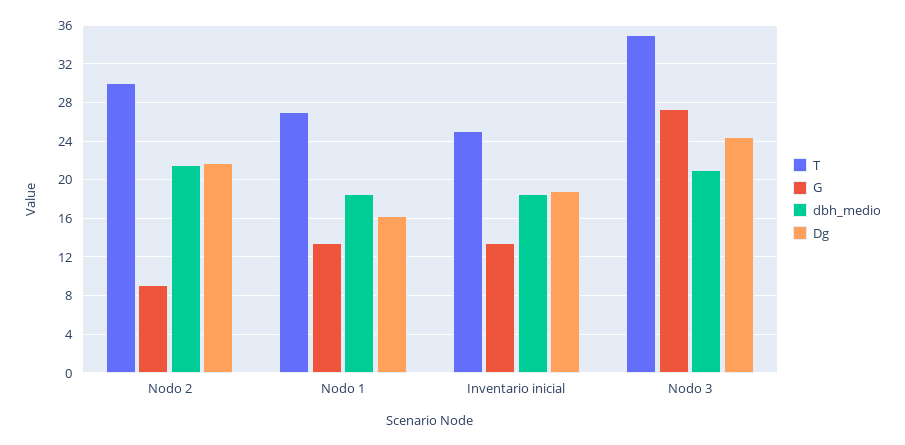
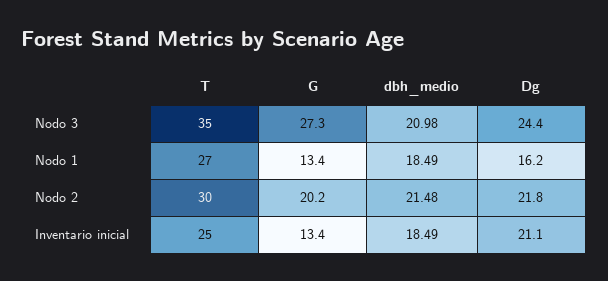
  {
    "T": {
      "Nodo 2": 30,
      "Nodo 1": 27,
      "Inventario inicial": 25,
      "Nodo 3": 35
    },
    "G": {
-     "Nodo 2": 9,
+     "Nodo 2": 20.2,
      "Nodo 1": 13.4,
      "Inventario inicial": 13.4,
      "Nodo 3": 27.3
    },
    "dbh_medio": {
      "Nodo 2": 21.48,
      "Nodo 1": 18.49,
      "Inventario inicial": 18.49,
      "Nodo 3": 20.98
    },
    "Dg": {
      "Nodo 2": 21.8,
      "Nodo 1": 16.2,
-     "Inventario inicial": 19,
+     "Inventario inicial": 21.1,
      "Nodo 3": 24.4
    }
  }

